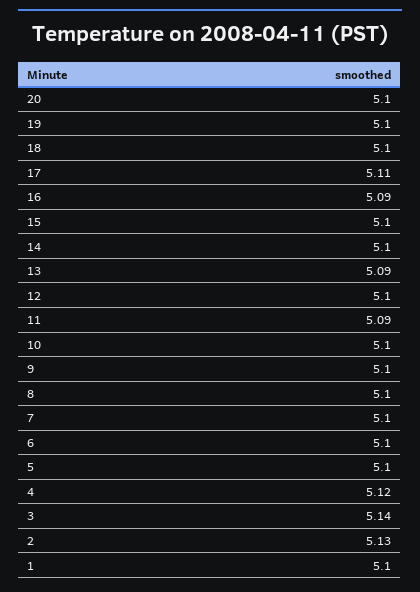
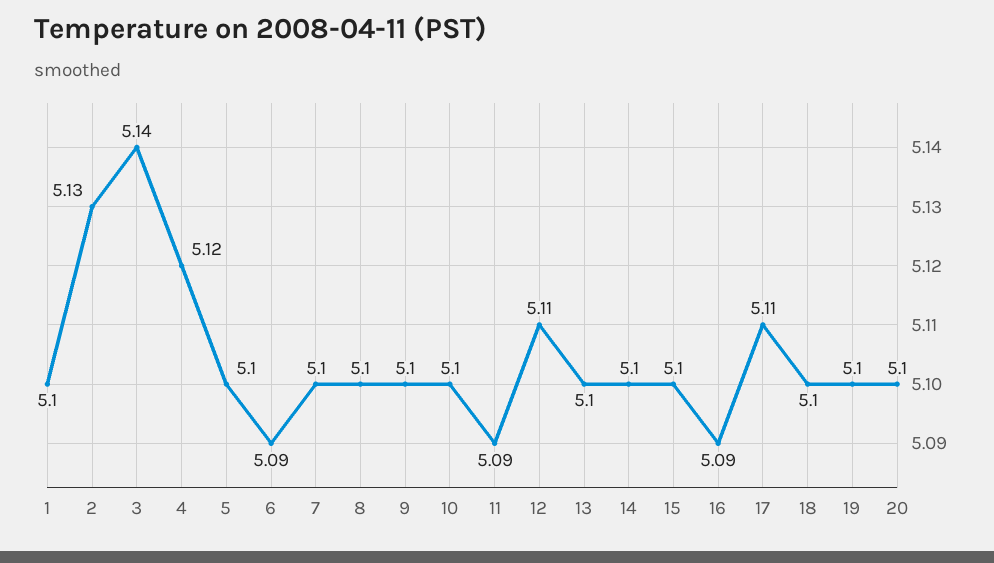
  {
    "20": 5.1,
    "19": 5.1,
    "18": 5.1,
    "17": 5.11,
    "16": 5.09,
    "15": 5.1,
    "14": 5.1,
-   "13": 5.09,
+   "13": 5.1,
-   "12": 5.1,
+   "12": 5.11,
    "11": 5.09,
    "10": 5.1,
    "9": 5.1,
    "8": 5.1,
    "7": 5.1,
-   "6": 5.1,
+   "6": 5.09,
    "5": 5.1,
    "4": 5.12,
    "3": 5.14,
    "2": 5.13,
    "1": 5.1
  }

